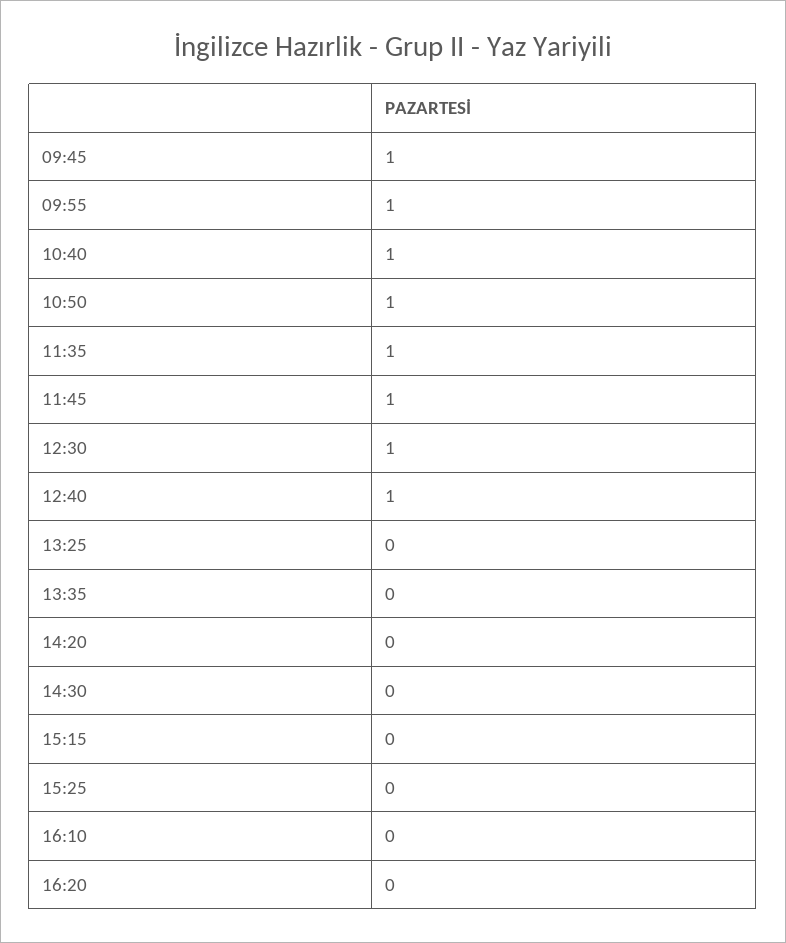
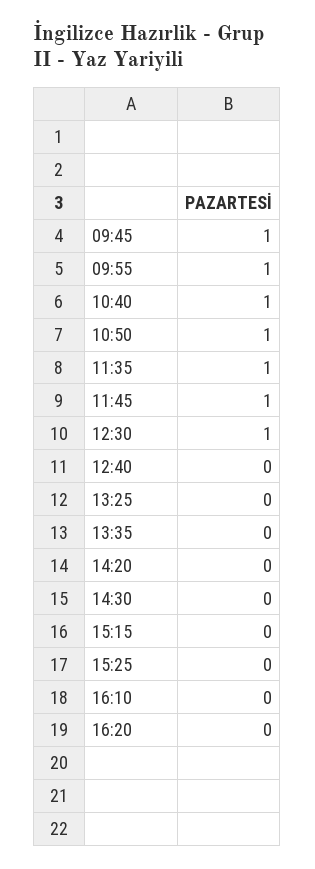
  {
    "09:45": 1,
    "09:55": 1,
    "10:40": 1,
    "10:50": 1,
    "11:35": 1,
    "11:45": 1,
    "12:30": 1,
-   "12:40": 1,
+   "12:40": 0,
    "13:25": 0,
    "13:35": 0,
    "14:20": 0,
    "14:30": 0,
    "15:15": 0,
    "15:25": 0,
    "16:10": 0,
    "16:20": 0
  }

